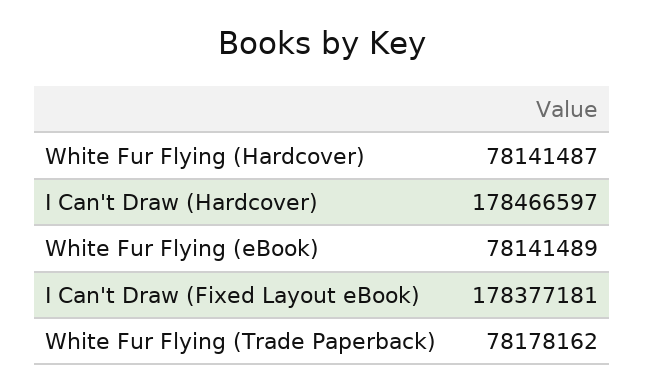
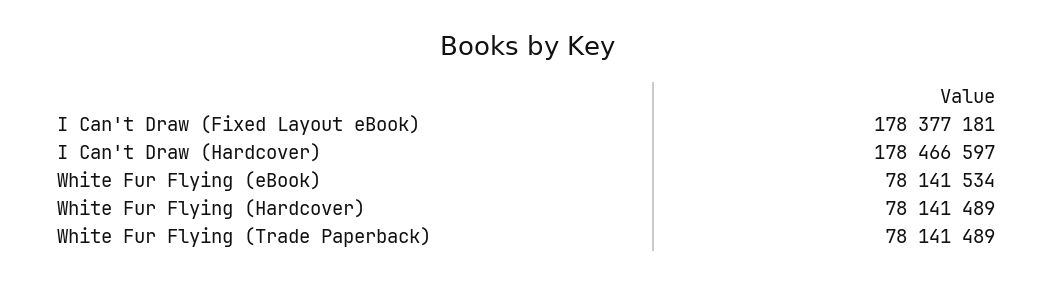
  {
-   "White Fur Flying (Hardcover)": 78141487,
+   "White Fur Flying (Hardcover)": 78141489,
    "I Can't Draw (Hardcover)": 178466597,
-   "White Fur Flying (eBook)": 78141489,
+   "White Fur Flying (eBook)": 78141534,
    "I Can't Draw (Fixed Layout eBook)": 178377181,
-   "White Fur Flying (Trade Paperback)": 78178162
+   "White Fur Flying (Trade Paperback)": 78141489
  }

